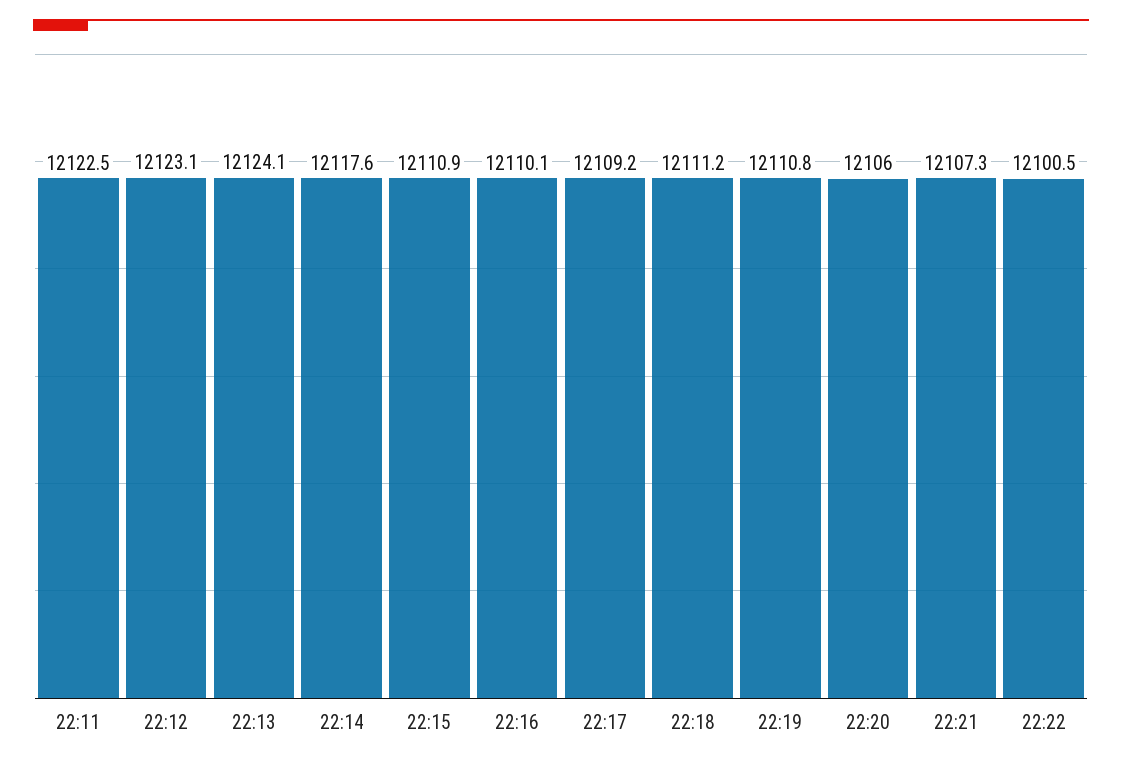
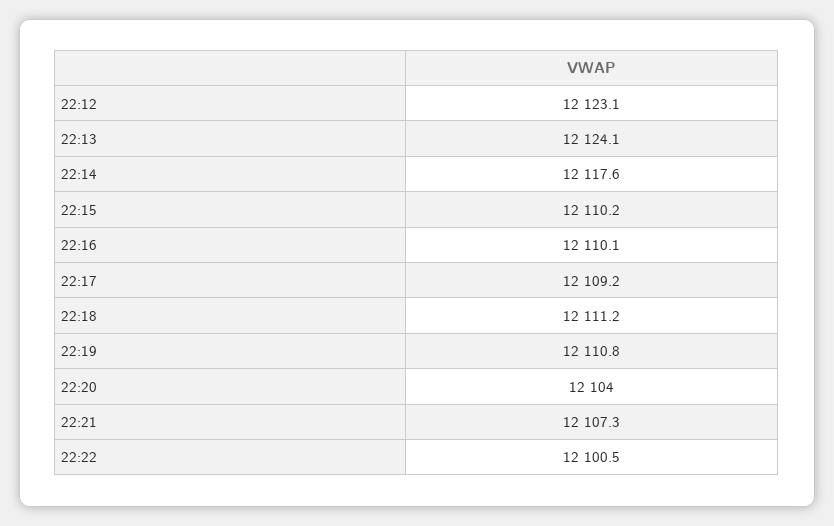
  {
-   "22:11": 12122.5,
    "22:12": 12123.1,
    "22:13": 12124.1,
    "22:14": 12117.6,
-   "22:15": 12110.9,
+   "22:15": 12110.2,
    "22:16": 12110.1,
    "22:17": 12109.2,
    "22:18": 12111.2,
    "22:19": 12110.8,
-   "22:20": 12106,
+   "22:20": 12104,
    "22:21": 12107.3,
    "22:22": 12100.5
  }

